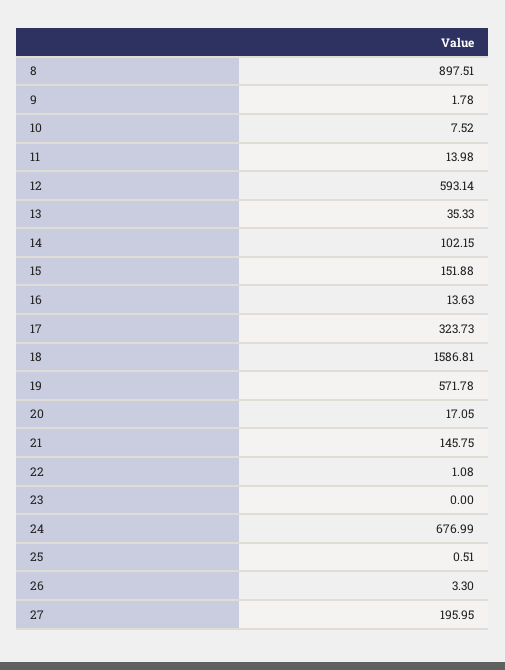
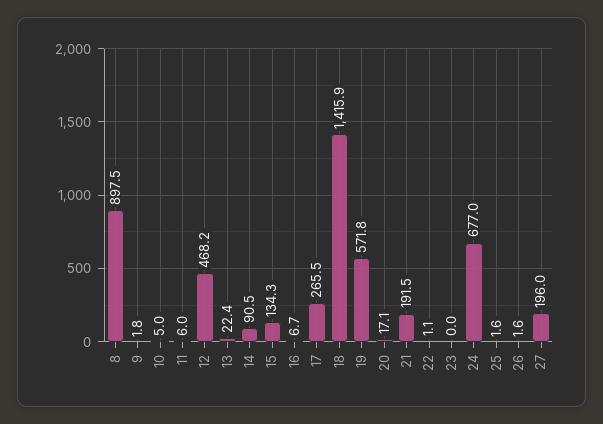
  {
    "8": 897.51,
    "9": 1.78,
-   "10": 7.52,
+   "10": 5,
-   "11": 13.98,
+   "11": 6,
-   "12": 593.14,
+   "12": 468.2,
-   "13": 35.33,
+   "13": 22.4,
-   "14": 102.15,
+   "14": 90.5,
-   "15": 151.88,
+   "15": 134.3,
-   "16": 13.63,
+   "16": 6.7,
-   "17": 323.73,
+   "17": 265.5,
-   "18": 1586.81,
+   "18": 1415.9,
    "19": 571.78,
    "20": 17.05,
-   "21": 145.75,
+   "21": 191.5,
    "22": 1.08,
    "23": 0,
    "24": 676.99,
-   "25": 0.51,
+   "25": 1.6,
-   "26": 3.3,
+   "26": 1.6,
    "27": 195.95
  }

